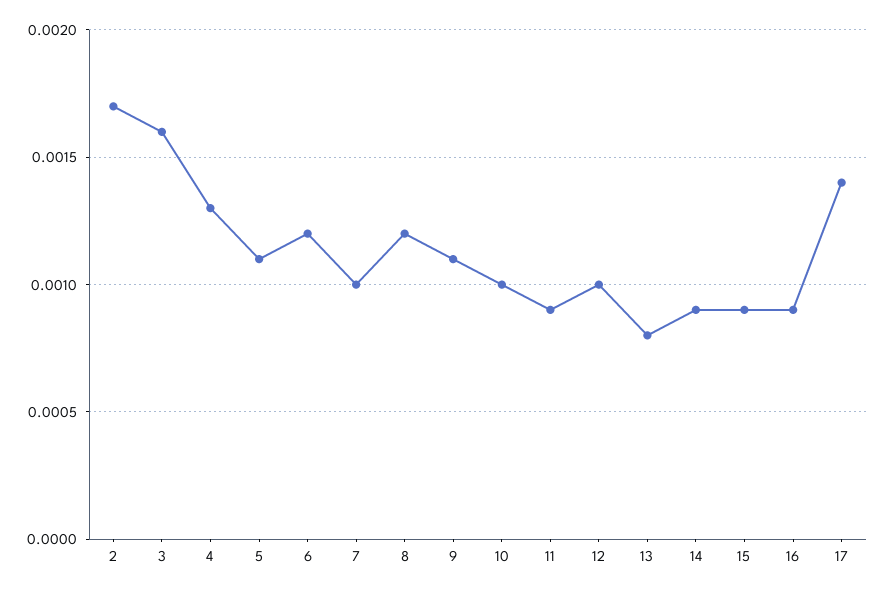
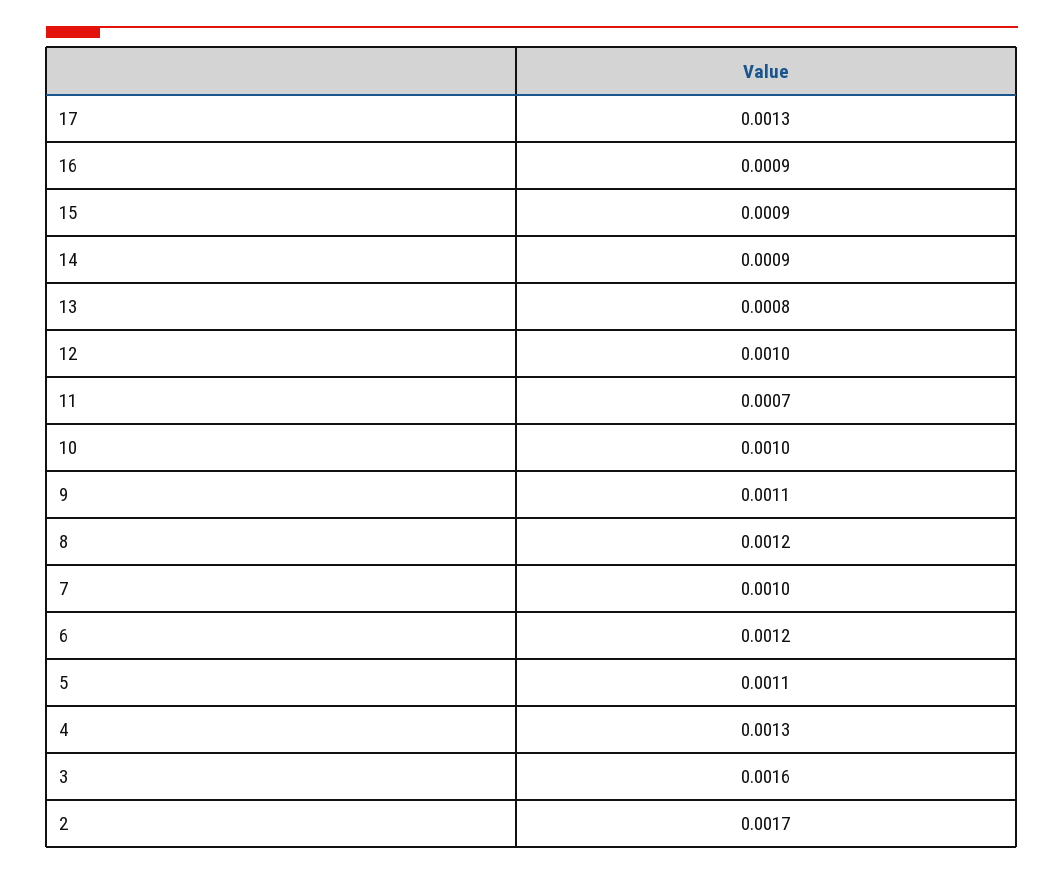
  {
    "2": 0.0017,
    "3": 0.0016,
    "4": 0.0013,
    "5": 0.0011,
    "6": 0.0012,
    "7": 0.001,
    "8": 0.0012,
    "9": 0.0011,
    "10": 0.001,
-   "11": 0.0009,
+   "11": 0.0007,
    "12": 0.001,
    "13": 0.0008,
    "14": 0.0009,
    "15": 0.0009,
    "16": 0.0009,
-   "17": 0.0014
+   "17": 0.0013
  }

